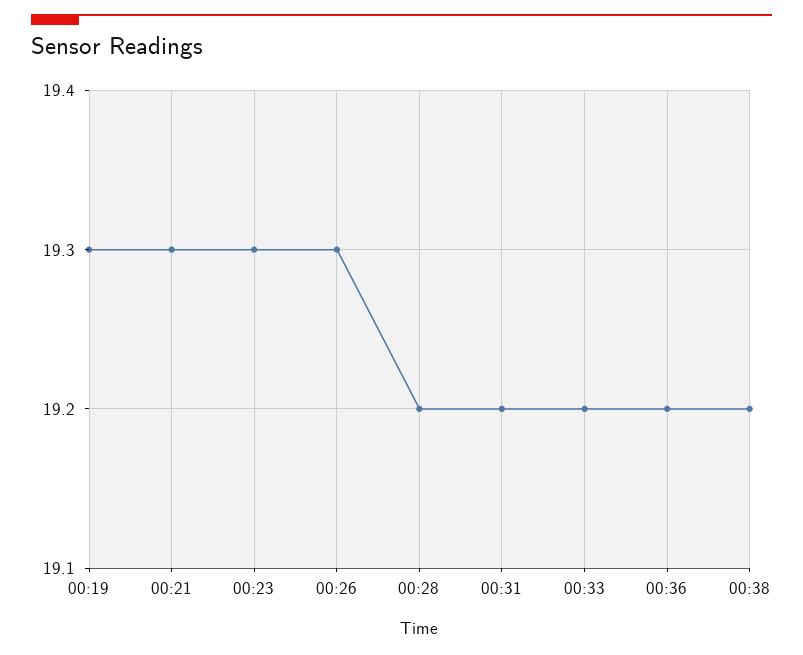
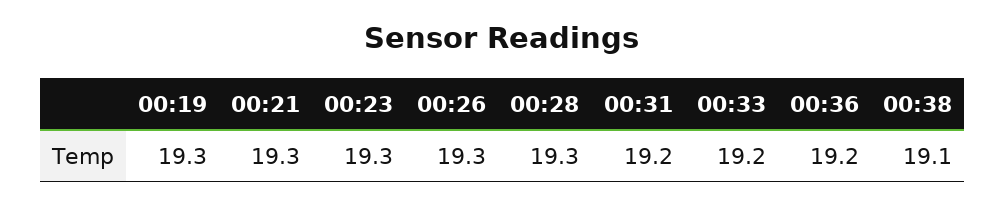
  {
    "00:19": 19.3,
    "00:21": 19.3,
    "00:23": 19.3,
    "00:26": 19.3,
-   "00:28": 19.2,
+   "00:28": 19.3,
    "00:31": 19.2,
    "00:33": 19.2,
    "00:36": 19.2,
-   "00:38": 19.2
+   "00:38": 19.1
  }

